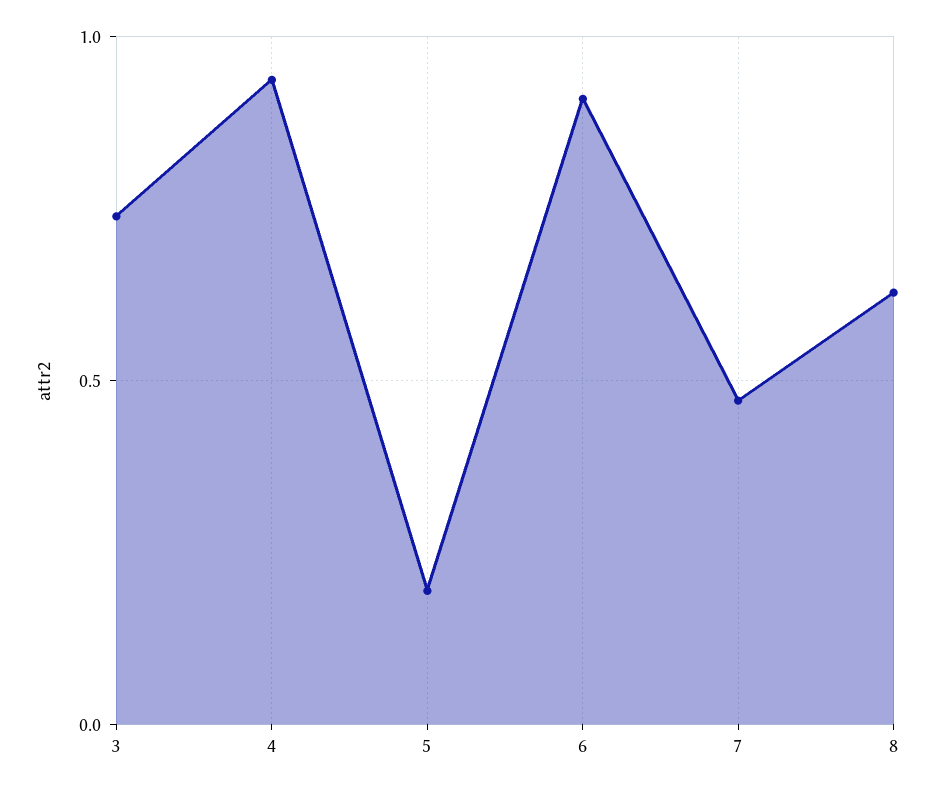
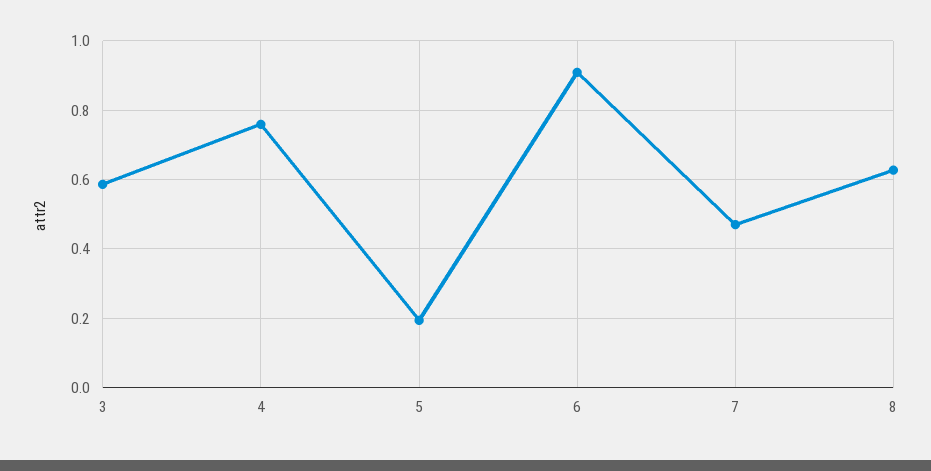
  {
-   "3": 0.75,
+   "3": 0.58,
-   "4": 0.95,
+   "4": 0.76,
    "5": 0.2,
    "6": 0.9,
    "7": 0.48,
    "8": 0.62
  }

